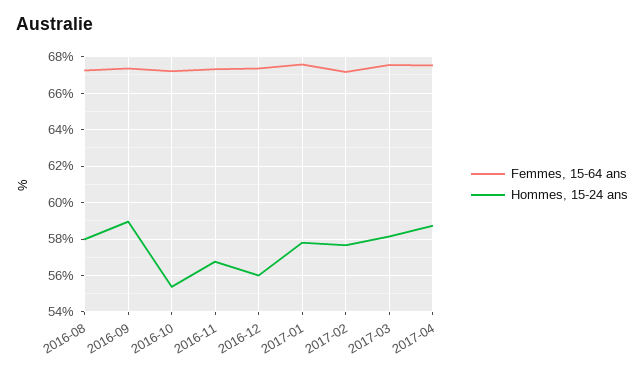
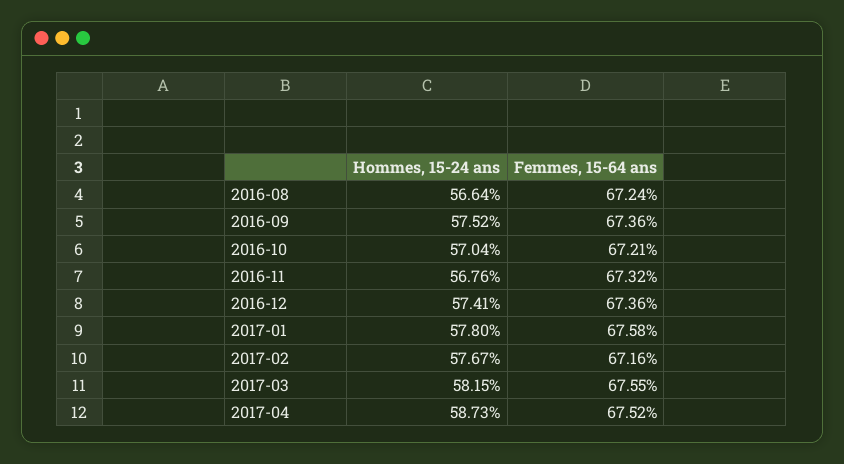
  {
    "Femmes, 15-64 ans": {
      "2016-08": 67.24,
      "2016-09": 67.36,
      "2016-10": 67.21,
      "2016-11": 67.32,
      "2016-12": 67.36,
      "2017-01": 67.58,
      "2017-02": 67.16,
      "2017-03": 67.55,
      "2017-04": 67.52
    },
    "Hommes, 15-24 ans": {
-     "2016-08": 58,
+     "2016-08": 56.64,
-     "2016-09": 59,
+     "2016-09": 57.52,
-     "2016-10": 55.5,
+     "2016-10": 57.04,
      "2016-11": 56.76,
-     "2016-12": 56,
+     "2016-12": 57.41,
      "2017-01": 57.8,
      "2017-02": 57.67,
      "2017-03": 58.15,
      "2017-04": 58.73
    }
  }

